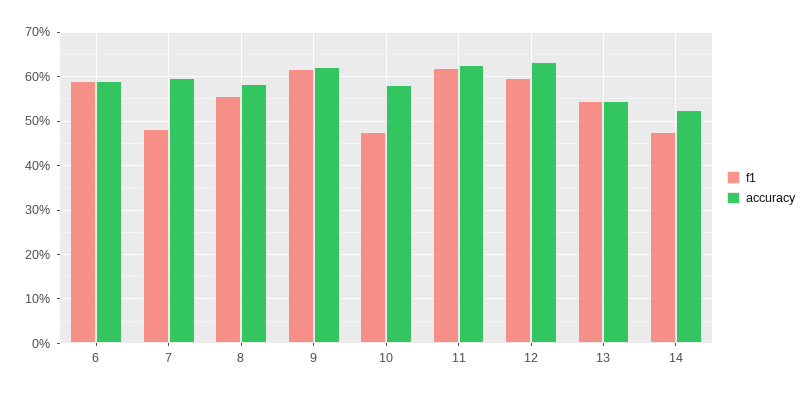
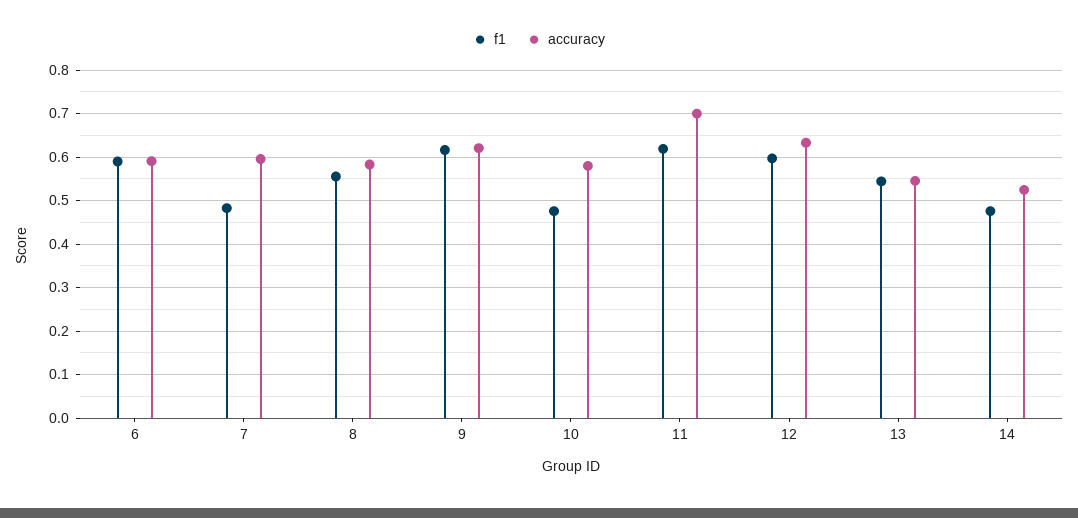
  {
    "f1": {
      "6": 0.6,
      "7": 0.48,
      "8": 0.56,
      "9": 0.62,
      "10": 0.48,
      "11": 0.62,
      "12": 0.6,
      "13": 0.54,
      "14": 0.48
    },
    "accuracy": {
      "6": 0.6,
      "7": 0.6,
      "8": 0.58,
      "9": 0.62,
      "10": 0.58,
-     "11": 0.62,
+     "11": 0.7,
      "12": 0.64,
      "13": 0.54,
      "14": 0.52
    }
  }

